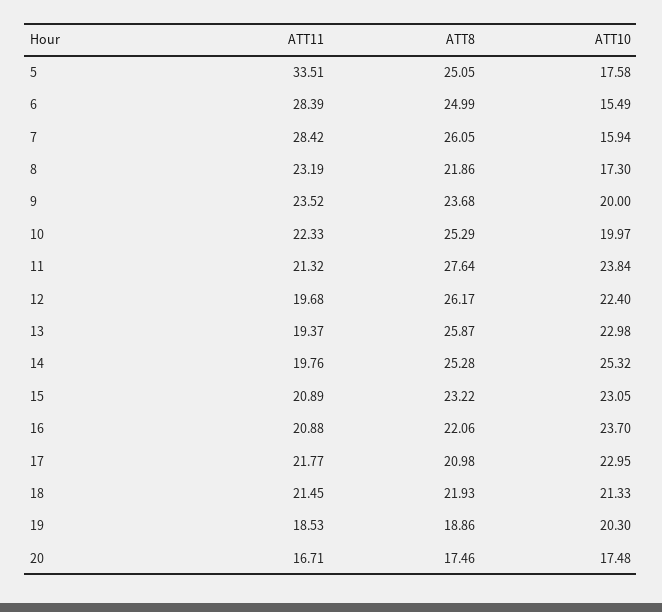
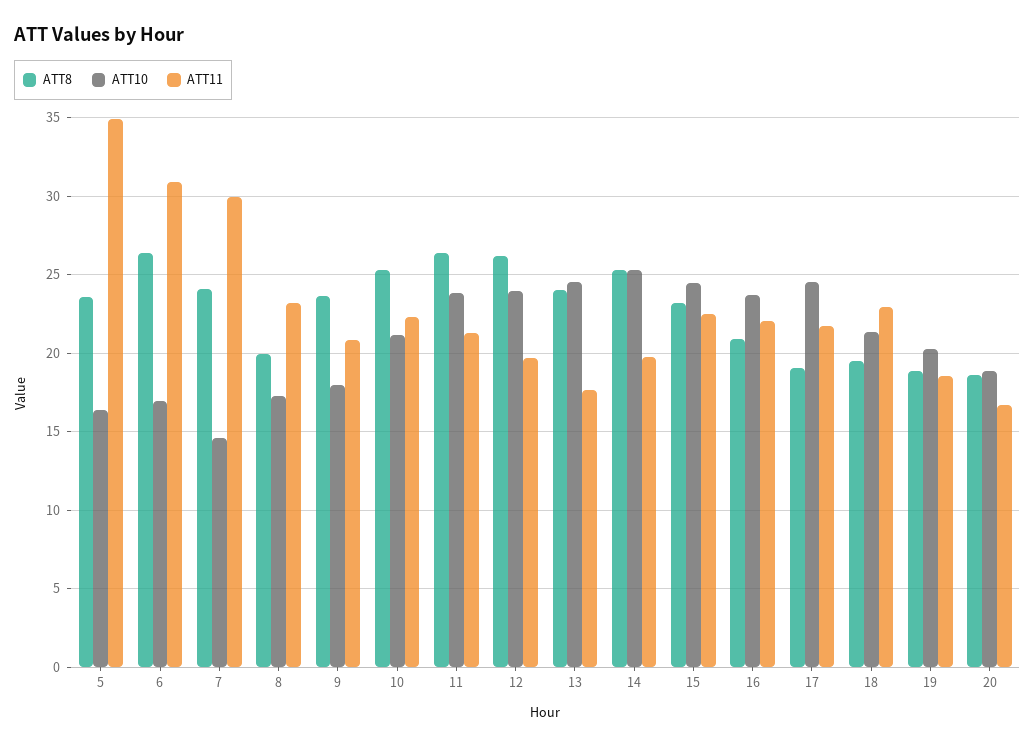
  {
    "ATT11": {
-     "5": 33.51,
+     "5": 35,
-     "6": 28.39,
+     "6": 31,
-     "7": 28.42,
+     "7": 30,
      "8": 23.19,
-     "9": 23.52,
+     "9": 21,
      "10": 22.33,
      "11": 21.32,
      "12": 19.68,
-     "13": 19.37,
+     "13": 17.5,
      "14": 19.76,
-     "15": 20.89,
+     "15": 22.5,
-     "16": 20.88,
+     "16": 22,
      "17": 21.77,
-     "18": 21.45,
+     "18": 23,
      "19": 18.53,
      "20": 16.71
    },
    "ATT8": {
-     "5": 25.05,
+     "5": 23.5,
-     "6": 24.99,
+     "6": 26.5,
-     "7": 26.05,
+     "7": 24,
-     "8": 21.86,
+     "8": 20,
      "9": 23.68,
      "10": 25.29,
-     "11": 27.64,
+     "11": 26.5,
      "12": 26.17,
-     "13": 25.87,
+     "13": 24,
      "14": 25.28,
      "15": 23.22,
-     "16": 22.06,
+     "16": 21,
-     "17": 20.98,
+     "17": 19,
-     "18": 21.93,
+     "18": 19.5,
      "19": 18.86,
-     "20": 17.46
+     "20": 18.5
    },
    "ATT10": {
-     "5": 17.58,
+     "5": 16.5,
-     "6": 15.49,
+     "6": 17,
-     "7": 15.94,
+     "7": 14.5,
      "8": 17.3,
-     "9": 20,
+     "9": 18,
-     "10": 19.97,
+     "10": 21,
      "11": 23.84,
-     "12": 22.4,
+     "12": 24,
-     "13": 22.98,
+     "13": 24.5,
      "14": 25.32,
-     "15": 23.05,
+     "15": 24.5,
      "16": 23.7,
-     "17": 22.95,
+     "17": 24.5,
      "18": 21.33,
      "19": 20.3,
-     "20": 17.48
+     "20": 19
    }
  }

